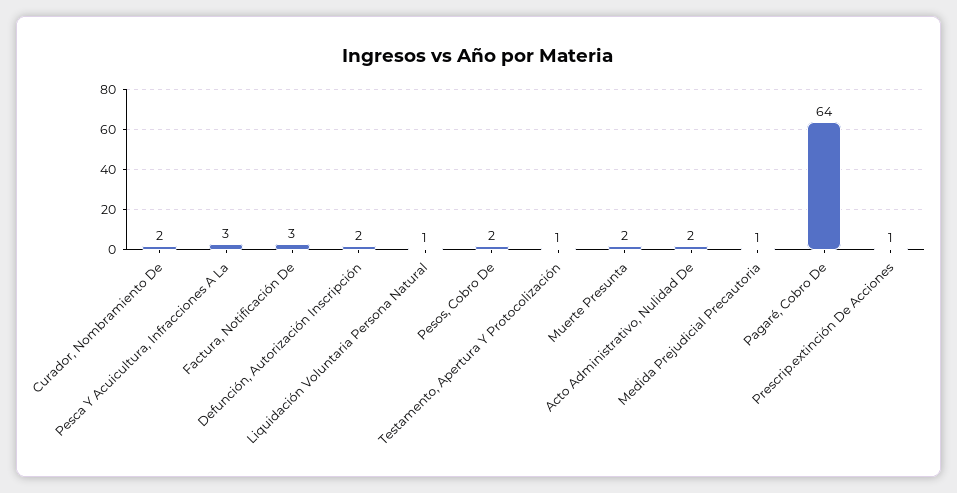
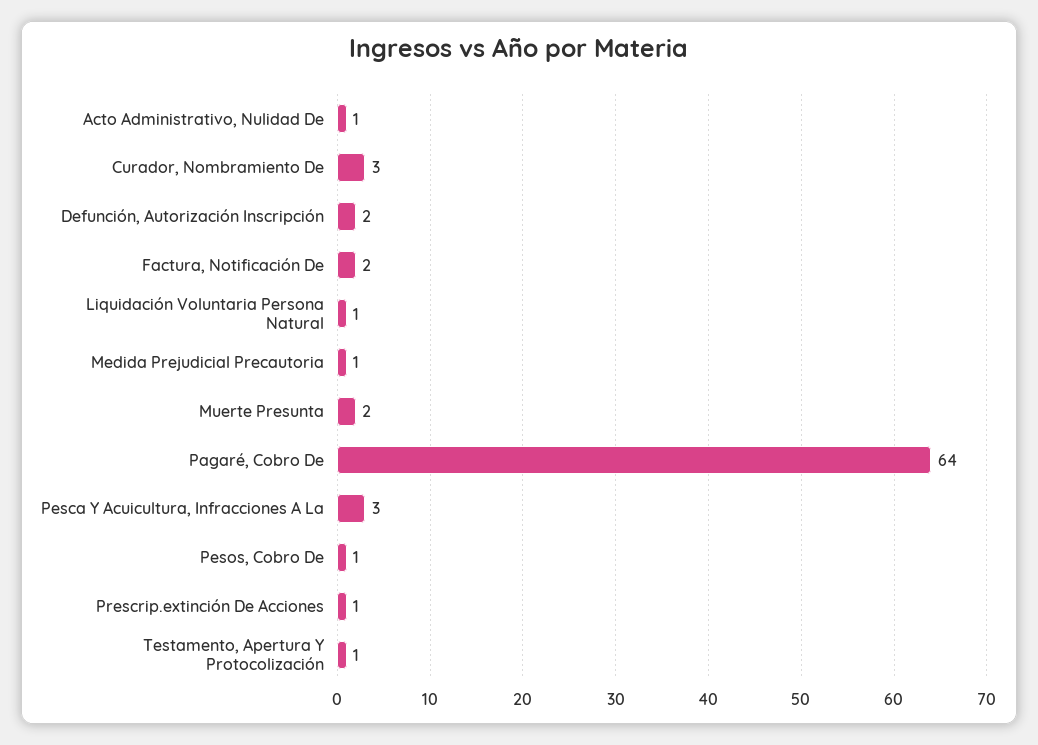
  {
-   "Curador, Nombramiento De": 2,
+   "Curador, Nombramiento De": 3,
    "Pesca Y Acuicultura, Infracciones A La": 3,
-   "Factura, Notificación De": 3,
+   "Factura, Notificación De": 2,
    "Defunción, Autorización Inscripción": 2,
    "Liquidación Voluntaria Persona Natural": 1,
-   "Pesos, Cobro De": 2,
+   "Pesos, Cobro De": 1,
    "Testamento, Apertura Y Protocolización": 1,
    "Muerte Presunta": 2,
-   "Acto Administrativo, Nulidad De": 2,
+   "Acto Administrativo, Nulidad De": 1,
    "Medida Prejudicial Precautoria": 1,
    "Pagaré, Cobro De": 64,
    "Prescrip.extinción De Acciones": 1
  }

